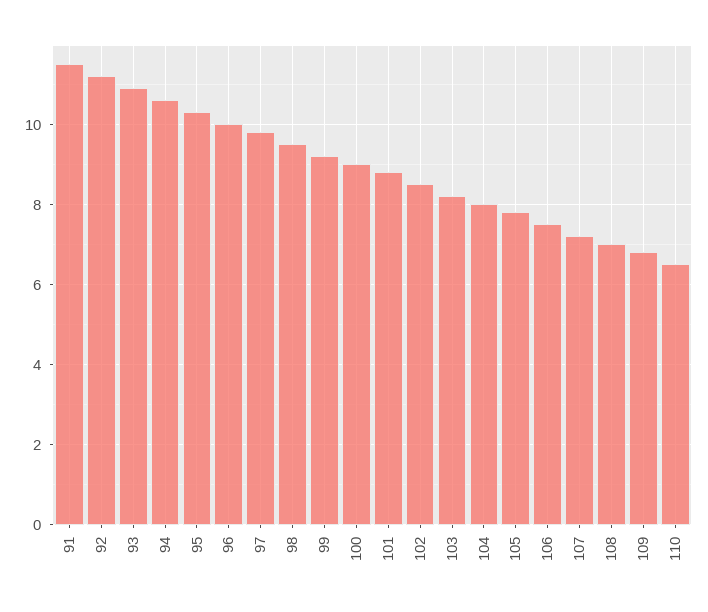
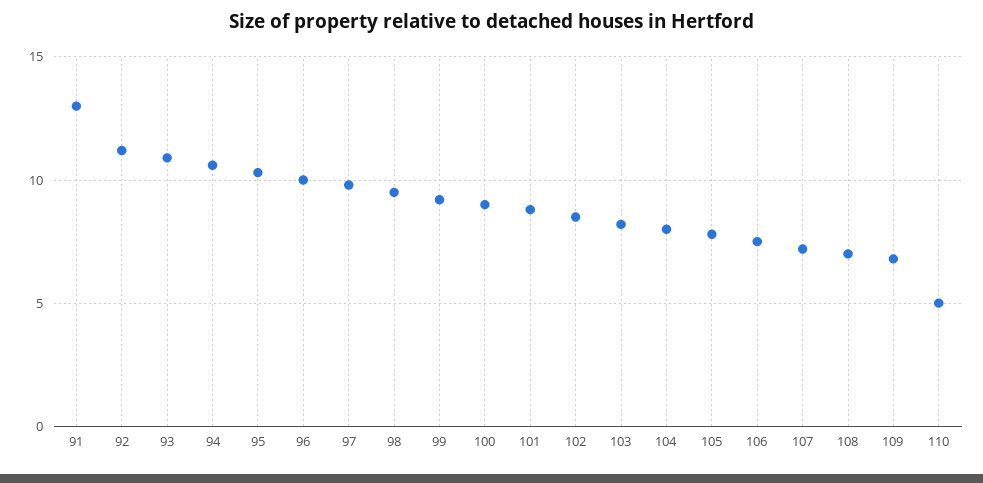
  {
-   "91": 11.5,
+   "91": 13,
    "92": 11,
    "93": 11,
    "94": 10.5,
    "95": 10.5,
    "96": 10,
    "97": 10,
    "98": 9.5,
    "99": 9,
    "100": 9,
    "101": 9,
    "102": 8.5,
    "103": 8,
    "104": 8,
    "105": 8,
    "106": 7.5,
    "107": 7,
    "108": 7,
    "109": 7,
-   "110": 6.5
+   "110": 5
  }

